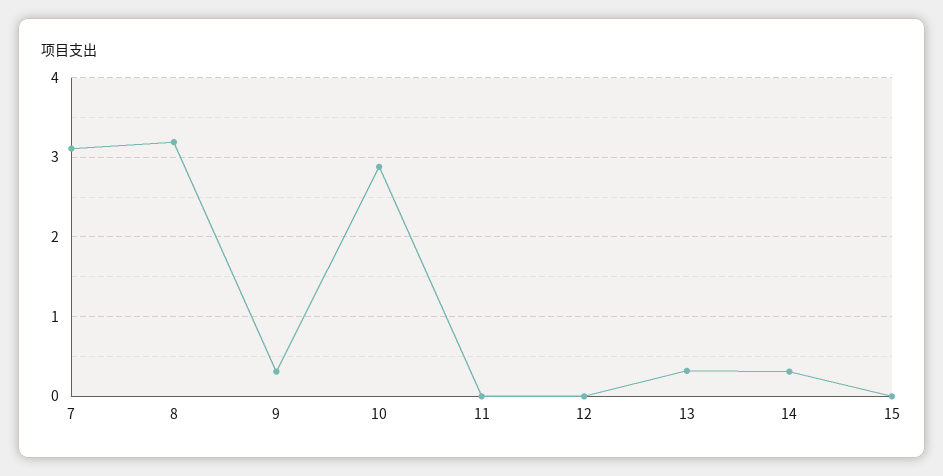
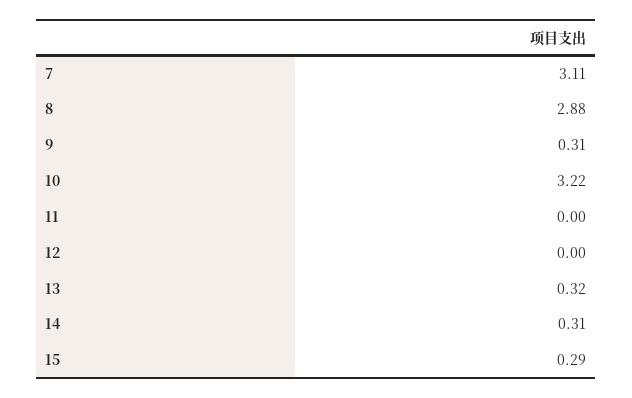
  {
    "7": 3.11,
-   "8": 3.2,
+   "8": 2.88,
    "9": 0.31,
-   "10": 2.9,
+   "10": 3.22,
    "11": 0,
    "12": 0,
    "13": 0.32,
    "14": 0.31,
-   "15": 0
+   "15": 0.29
  }

